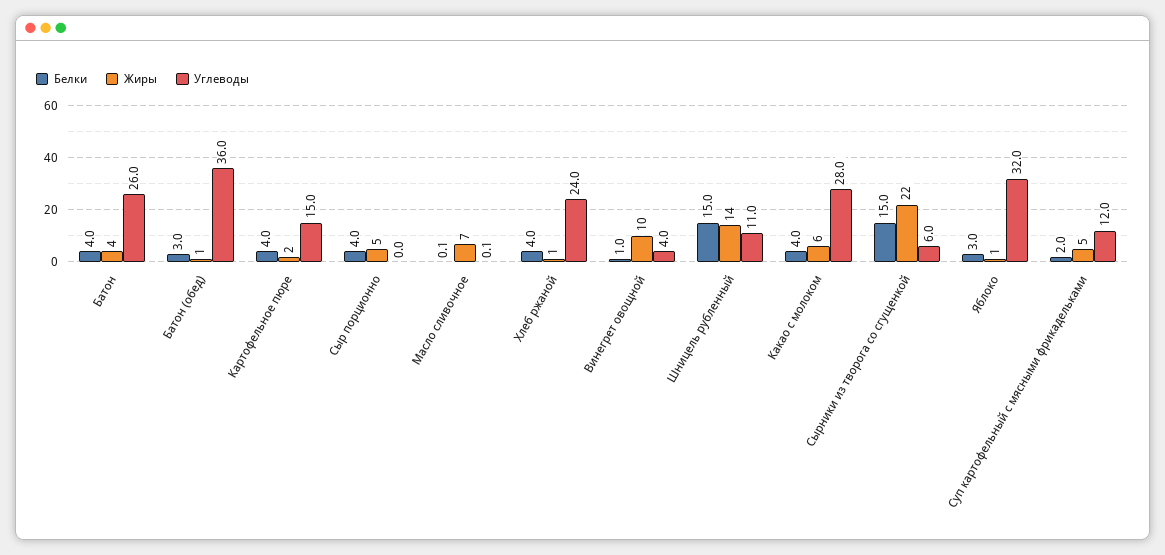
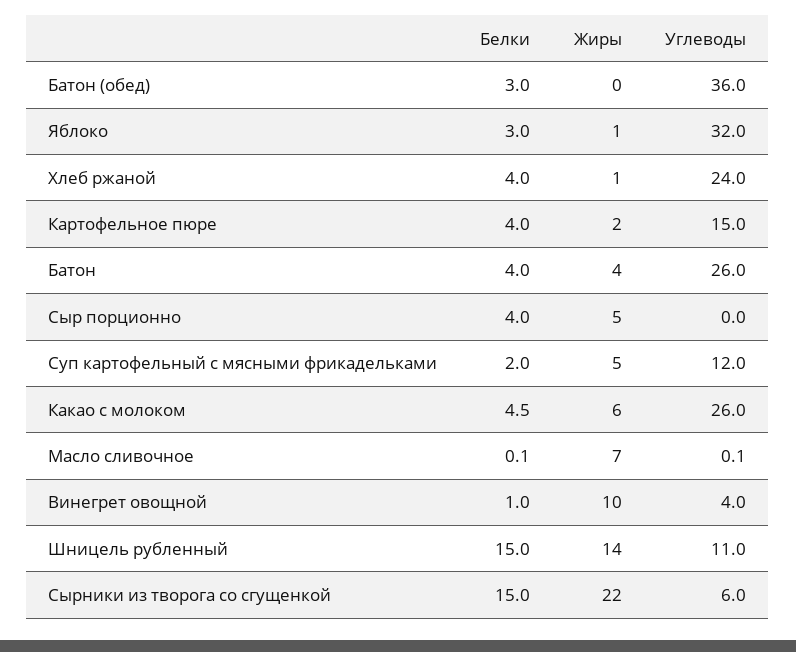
  {
    "Белки": {
      "Батон": 4,
      "Батон (обед)": 3,
      "Картофельное пюре": 4,
      "Сыр порционно": 4,
      "Масло сливочное": 0.1,
      "Хлеб ржаной": 4,
      "Винегрет овощной": 1,
      "Шницель рубленный": 15,
-     "Какао с молоком": 4,
+     "Какао с молоком": 4.5,
      "Сырники из творога со сгущенкой": 15,
      "Яблоко": 3,
      "Суп картофельный с мясными фрикадельками": 2
    },
    "Жиры": {
      "Батон": 4,
-     "Батон (обед)": 1,
+     "Батон (обед)": 0,
      "Картофельное пюре": 2,
      "Сыр порционно": 5,
      "Масло сливочное": 7,
      "Хлеб ржаной": 1,
      "Винегрет овощной": 10,
      "Шницель рубленный": 14,
      "Какао с молоком": 6,
      "Сырники из творога со сгущенкой": 22,
      "Яблоко": 1,
      "Суп картофельный с мясными фрикадельками": 5
    },
    "Углеводы": {
      "Батон": 26,
      "Батон (обед)": 36,
      "Картофельное пюре": 15,
      "Сыр порционно": 0,
      "Масло сливочное": 0.1,
      "Хлеб ржаной": 24,
      "Винегрет овощной": 4,
      "Шницель рубленный": 11,
-     "Какао с молоком": 28,
+     "Какао с молоком": 26,
      "Сырники из творога со сгущенкой": 6,
      "Яблоко": 32,
      "Суп картофельный с мясными фрикадельками": 12
    }
  }

